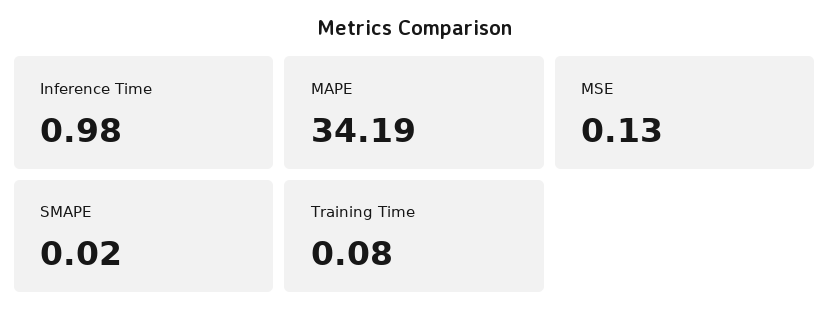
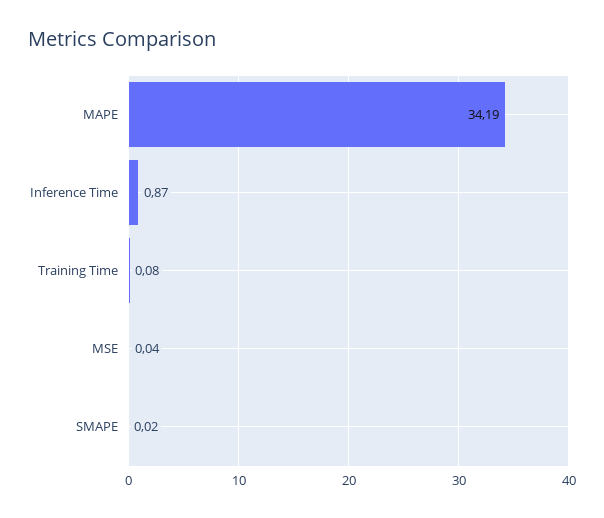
  {
-   "Inference Time": 0.98,
+   "Inference Time": 0.87,
    "MAPE": 34.19,
-   "MSE": 0.13,
+   "MSE": 0.04,
    "SMAPE": 0.02,
    "Training Time": 0.08
  }

